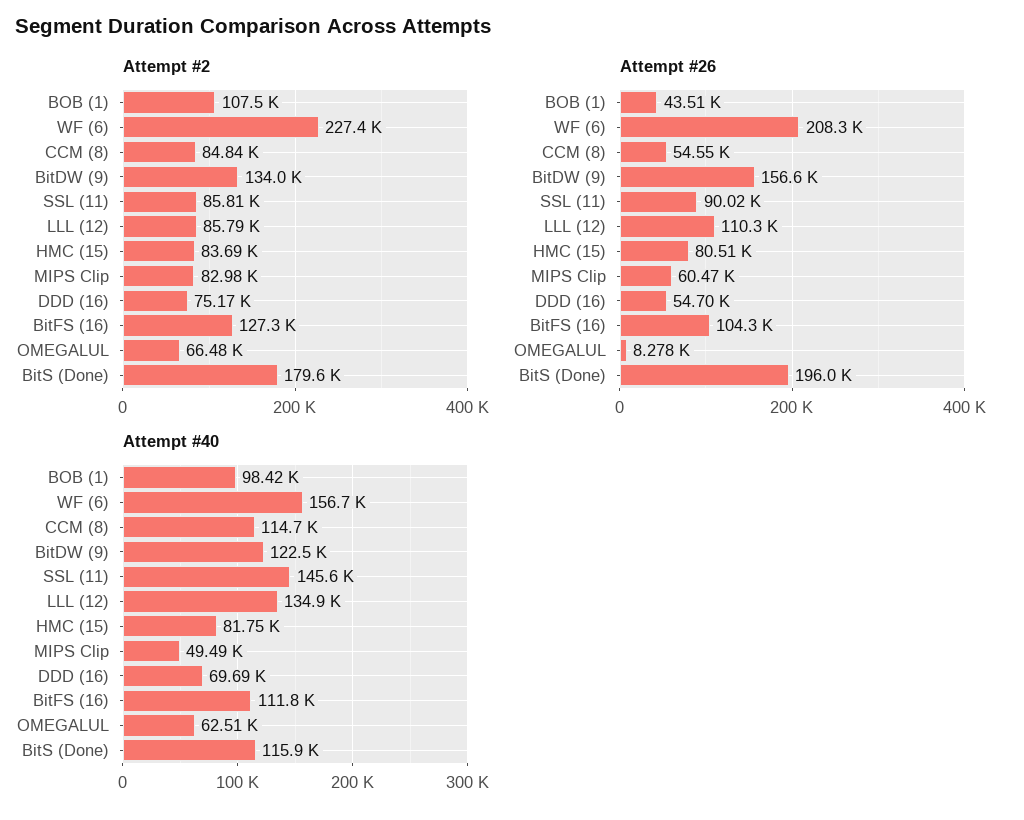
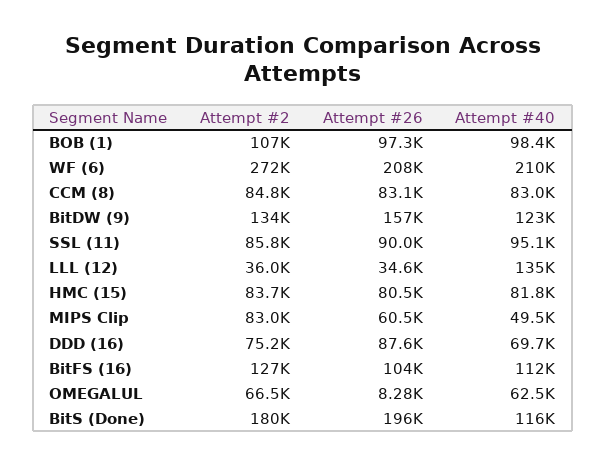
  {
    "Attempt #2": {
      "BOB (1)": 107500,
-     "WF (6)": 227400,
+     "WF (6)": 272000,
      "CCM (8)": 84840,
      "BitDW (9)": 134000,
      "SSL (11)": 85810,
-     "LLL (12)": 85790,
+     "LLL (12)": 36000,
      "HMC (15)": 83690,
      "MIPS Clip": 82980,
      "DDD (16)": 75170,
      "BitFS (16)": 127300,
      "OMEGALUL": 66480,
      "BitS (Done)": 179600
    },
    "Attempt #26": {
-     "BOB (1)": 43510,
+     "BOB (1)": 97300,
      "WF (6)": 208300,
-     "CCM (8)": 54550,
+     "CCM (8)": 83100,
      "BitDW (9)": 156600,
      "SSL (11)": 90020,
-     "LLL (12)": 110300,
+     "LLL (12)": 34600,
      "HMC (15)": 80510,
      "MIPS Clip": 60470,
-     "DDD (16)": 54700,
+     "DDD (16)": 87600,
      "BitFS (16)": 104300,
      "OMEGALUL": 8278,
      "BitS (Done)": 196000
    },
    "Attempt #40": {
      "BOB (1)": 98420,
-     "WF (6)": 156700,
+     "WF (6)": 210000,
-     "CCM (8)": 114700,
+     "CCM (8)": 83000,
      "BitDW (9)": 122500,
-     "SSL (11)": 145600,
+     "SSL (11)": 95100,
      "LLL (12)": 134900,
      "HMC (15)": 81750,
      "MIPS Clip": 49490,
      "DDD (16)": 69690,
      "BitFS (16)": 111800,
      "OMEGALUL": 62510,
      "BitS (Done)": 115900
    }
  }

